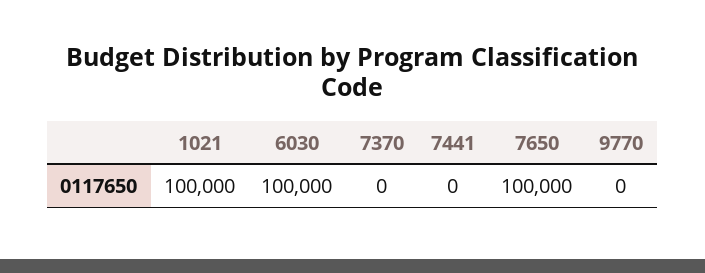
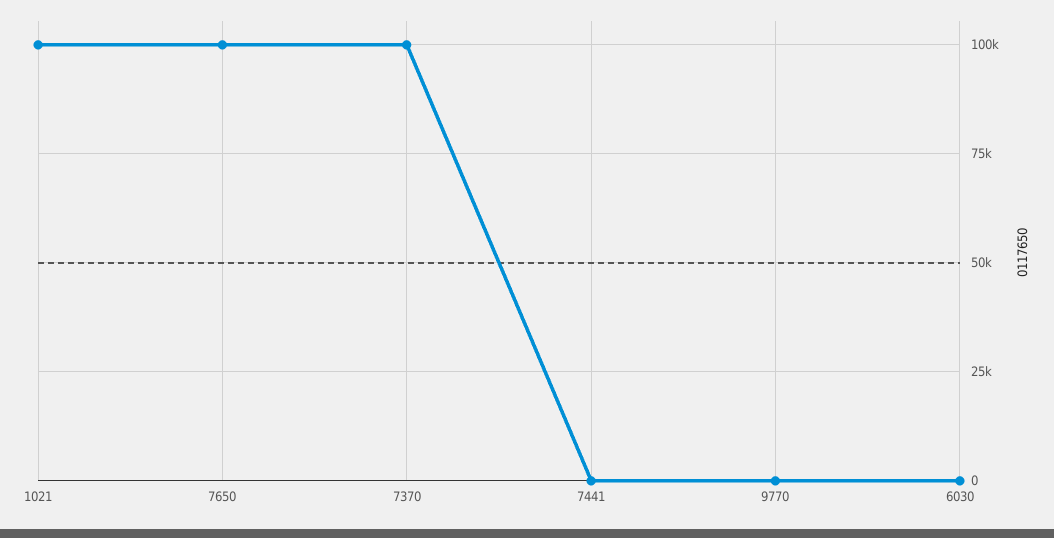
  {
    "1021": 100000,
-   "6030": 100000,
+   "6030": 0,
-   "7370": 0,
+   "7370": 100000,
    "7441": 0,
    "7650": 100000,
    "9770": 0
  }

